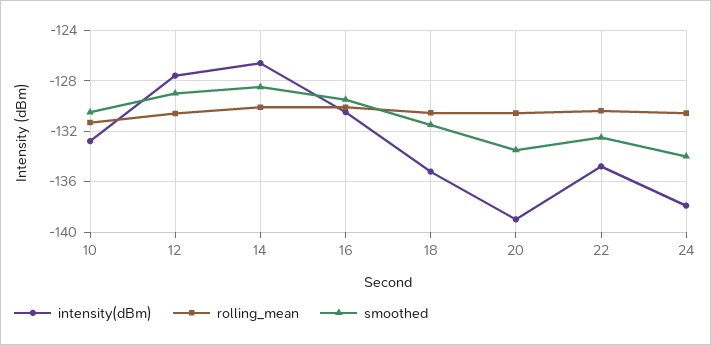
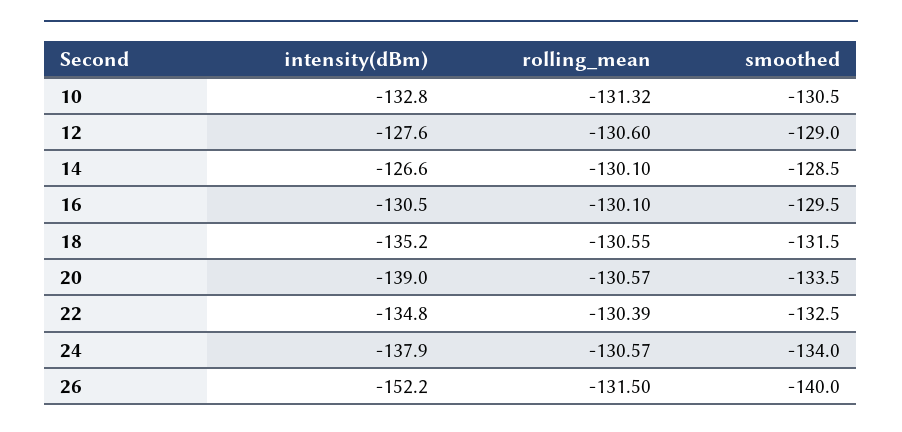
  {
    "intensity(dBm)": {
      "10": -132.8,
      "12": -127.6,
      "14": -126.6,
      "16": -130.5,
      "18": -135.2,
      "20": -139,
      "22": -134.8,
-     "24": -137.9
+     "24": -137.9,
+     "26": -152.2
    },
    "rolling_mean": {
      "10": -131.32,
      "12": -130.6,
      "14": -130.1,
      "16": -130.1,
      "18": -130.55,
      "20": -130.57,
      "22": -130.39,
-     "24": -130.57
+     "24": -130.57,
+     "26": -131.5
    },
    "smoothed": {
      "10": -130.5,
      "12": -129,
      "14": -128.5,
      "16": -129.5,
      "18": -131.5,
      "20": -133.5,
      "22": -132.5,
-     "24": -134
+     "24": -134,
+     "26": -140
    }
  }

